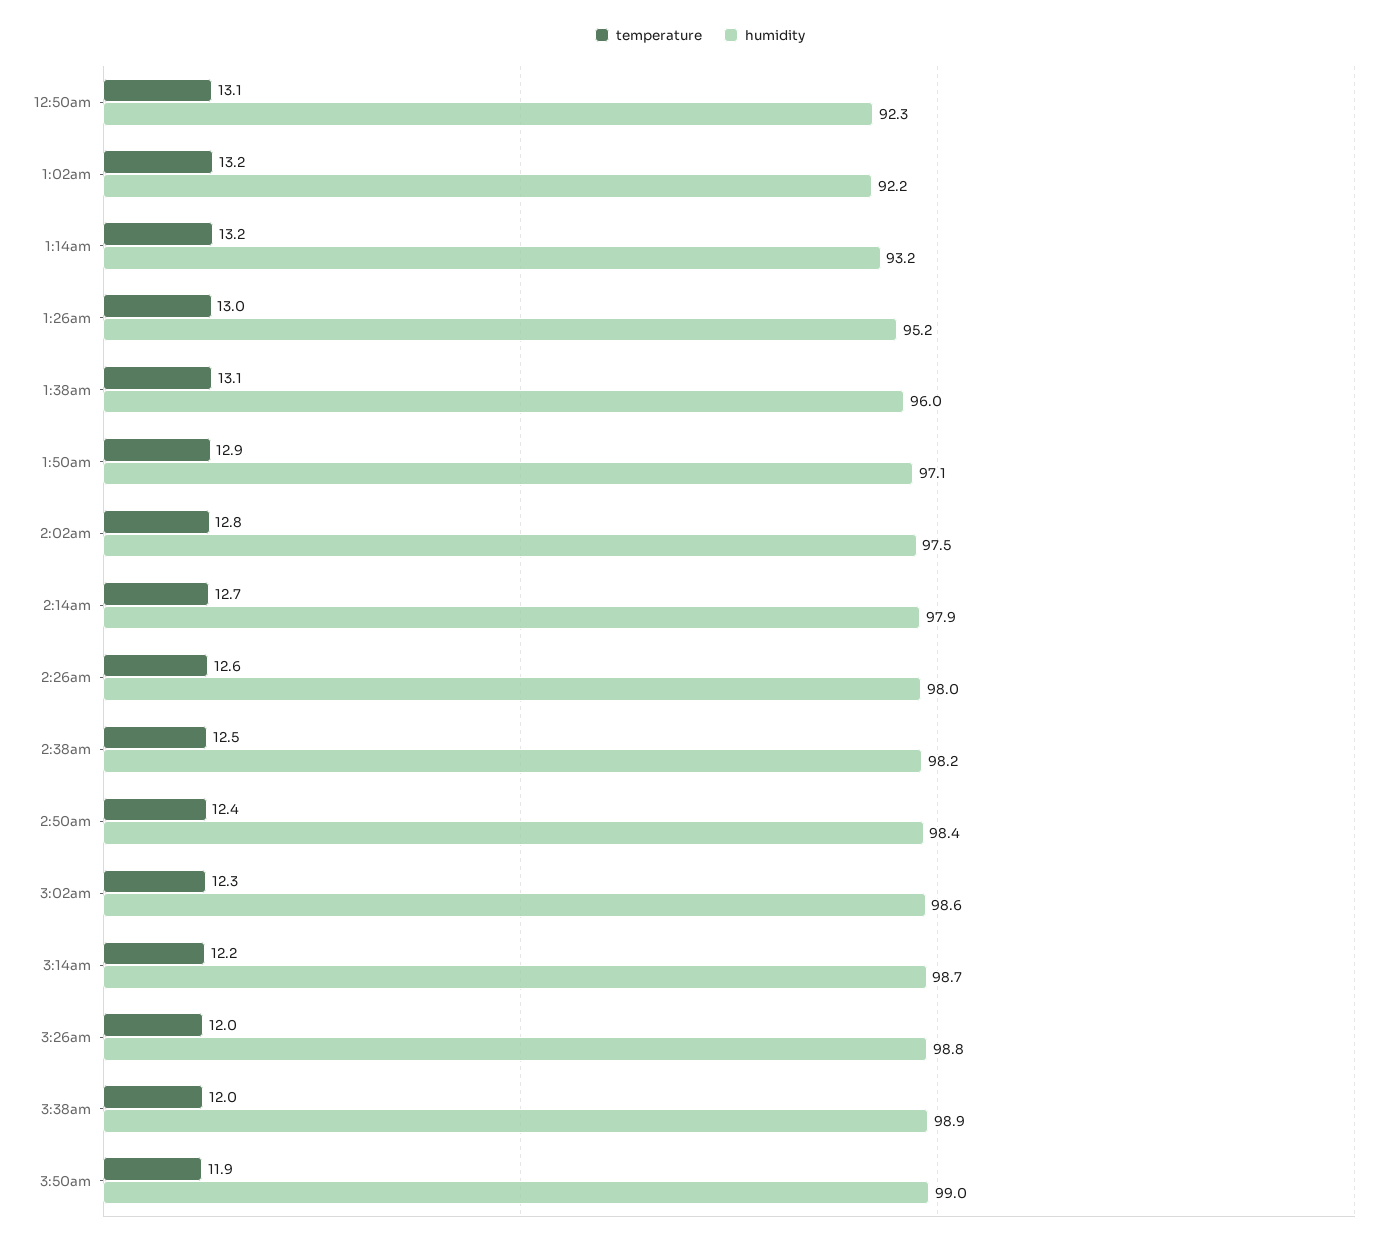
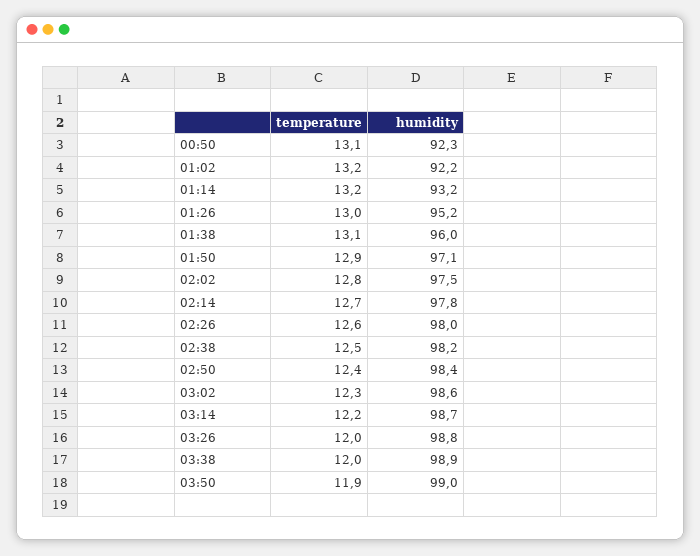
  {
    "temperature": {
      "12:50am": 13.1,
      "1:02am": 13.2,
      "1:14am": 13.2,
      "1:26am": 13,
      "1:38am": 13.1,
      "1:50am": 12.9,
      "2:02am": 12.8,
      "2:14am": 12.7,
      "2:26am": 12.6,
      "2:38am": 12.5,
      "2:50am": 12.4,
      "3:02am": 12.3,
      "3:14am": 12.2,
      "3:26am": 12,
      "3:38am": 12,
      "3:50am": 11.9
    },
    "humidity": {
      "12:50am": 92.3,
      "1:02am": 92.2,
      "1:14am": 93.2,
      "1:26am": 95.2,
      "1:38am": 96,
      "1:50am": 97.1,
      "2:02am": 97.5,
-     "2:14am": 97.9,
+     "2:14am": 97.8,
      "2:26am": 98,
      "2:38am": 98.2,
      "2:50am": 98.4,
      "3:02am": 98.6,
      "3:14am": 98.7,
      "3:26am": 98.8,
      "3:38am": 98.9,
      "3:50am": 99
    }
  }

